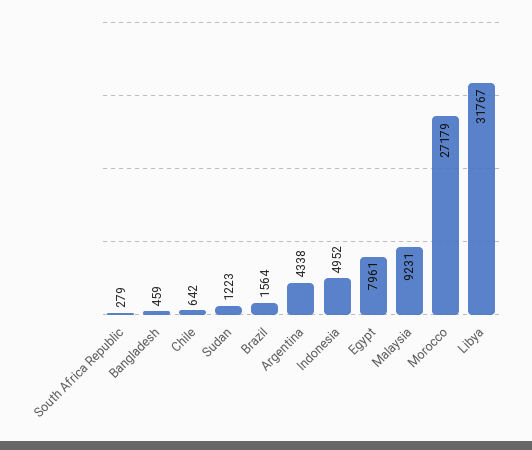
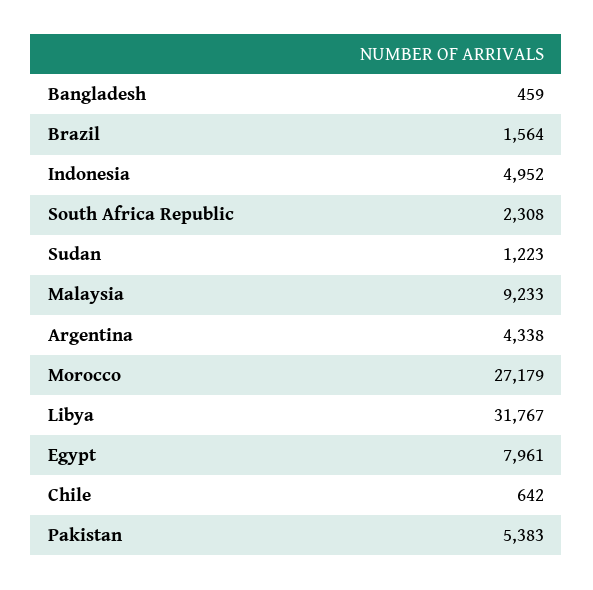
  {
-   "South Africa Republic": 279,
+   "South Africa Republic": 2308,
    "Bangladesh": 459,
    "Chile": 642,
    "Sudan": 1223,
    "Brazil": 1564,
    "Argentina": 4338,
    "Indonesia": 4952,
    "Egypt": 7961,
-   "Malaysia": 9231,
+   "Malaysia": 9233,
    "Morocco": 27179,
-   "Libya": 31767
+   "Libya": 31767,
+   "Pakistan": 5383
  }

